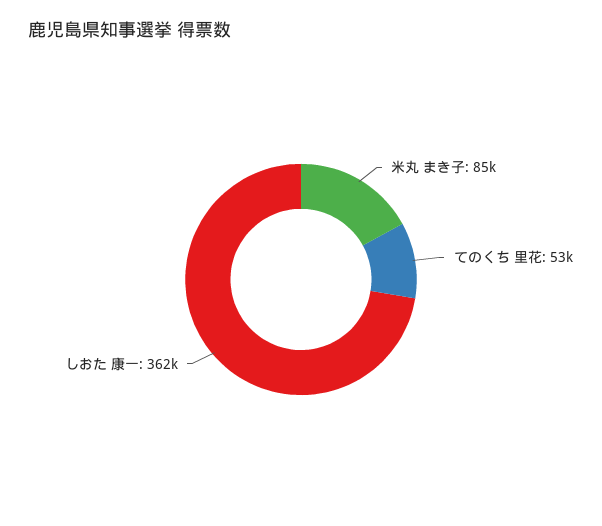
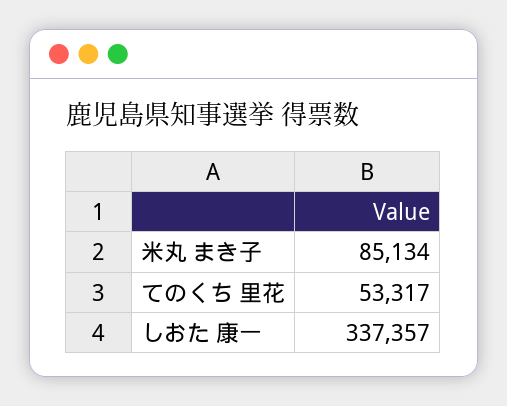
  {
    "米丸 まき子": 85134,
    "てのくち 里花": 53317,
-   "しおた 康一": 362000
+   "しおた 康一": 337357
  }

